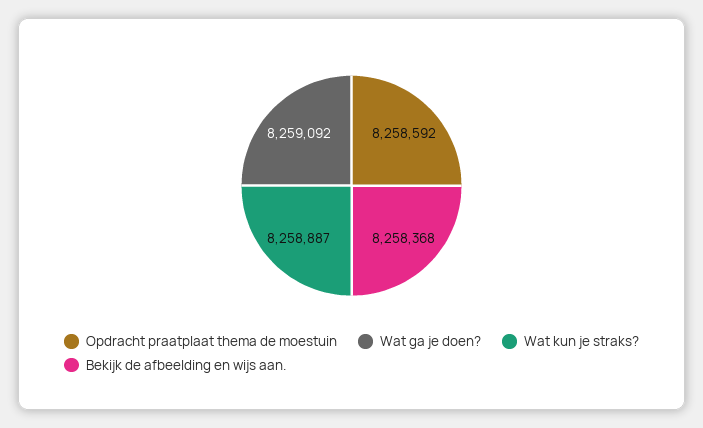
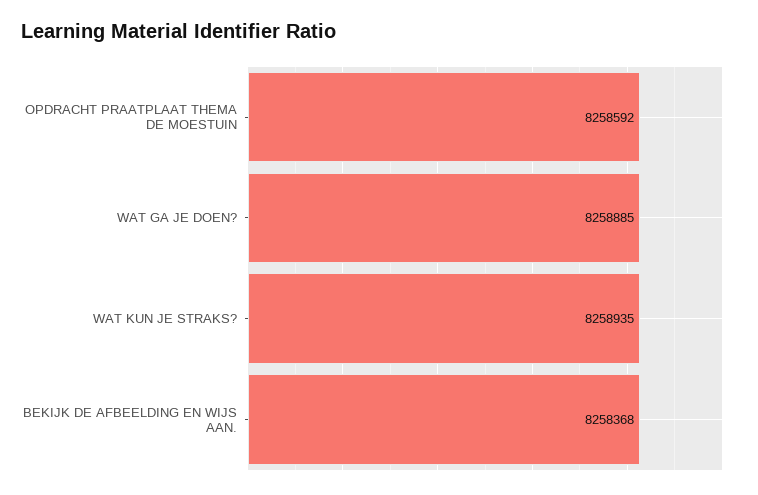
  {
    "Opdracht praatplaat thema de moestuin": 8258592,
-   "Wat ga je doen?": 8259092,
+   "Wat ga je doen?": 8258885,
-   "Wat kun je straks?": 8258887,
+   "Wat kun je straks?": 8258935,
    "Bekijk de afbeelding en wijs aan.": 8258368
  }

